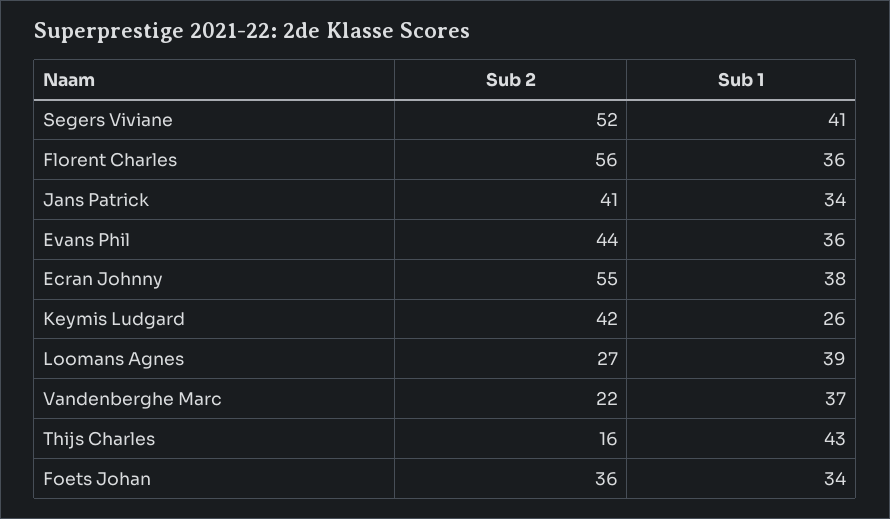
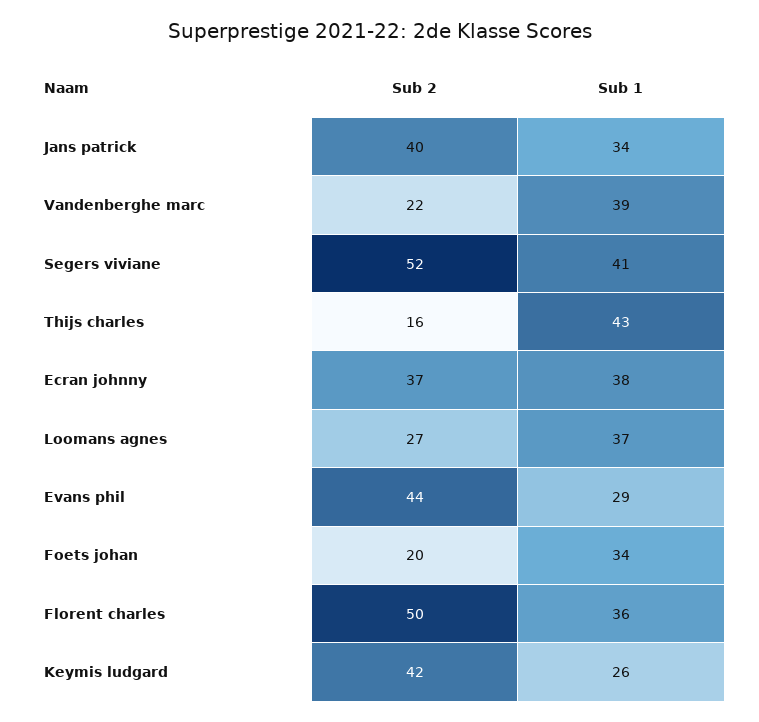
  {
    "Sub 2": {
      "Segers Viviane": 52,
-     "Florent Charles": 56,
+     "Florent Charles": 50,
-     "Jans Patrick": 41,
+     "Jans Patrick": 40,
      "Evans Phil": 44,
-     "Ecran Johnny": 55,
+     "Ecran Johnny": 37,
      "Keymis Ludgard": 42,
      "Loomans Agnes": 27,
      "Vandenberghe Marc": 22,
      "Thijs Charles": 16,
-     "Foets Johan": 36
+     "Foets Johan": 20
    },
    "Sub 1": {
      "Segers Viviane": 41,
      "Florent Charles": 36,
      "Jans Patrick": 34,
-     "Evans Phil": 36,
+     "Evans Phil": 29,
      "Ecran Johnny": 38,
      "Keymis Ludgard": 26,
-     "Loomans Agnes": 39,
+     "Loomans Agnes": 37,
-     "Vandenberghe Marc": 37,
+     "Vandenberghe Marc": 39,
      "Thijs Charles": 43,
      "Foets Johan": 34
    }
  }

